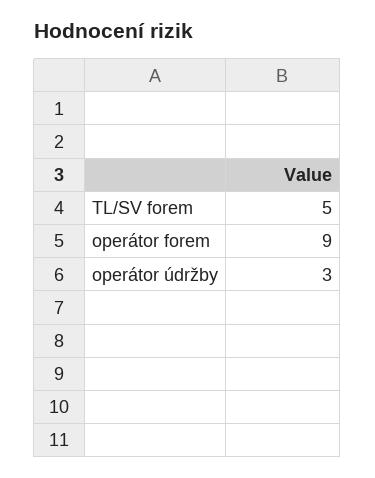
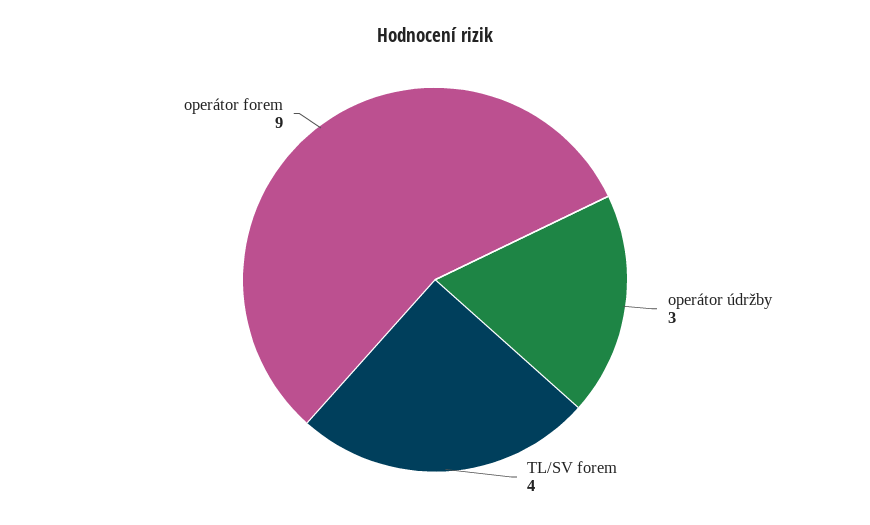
  {
-   "TL/SV forem": 5,
+   "TL/SV forem": 4,
    "operátor forem": 9,
    "operátor údržby": 3
  }

